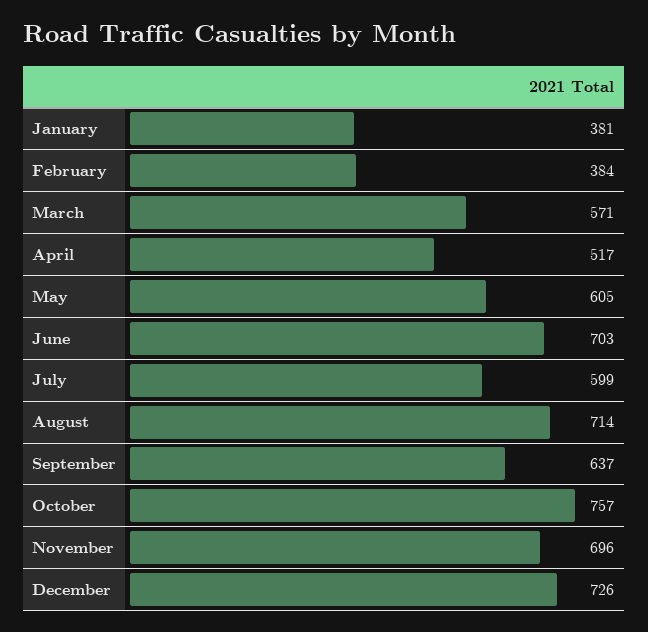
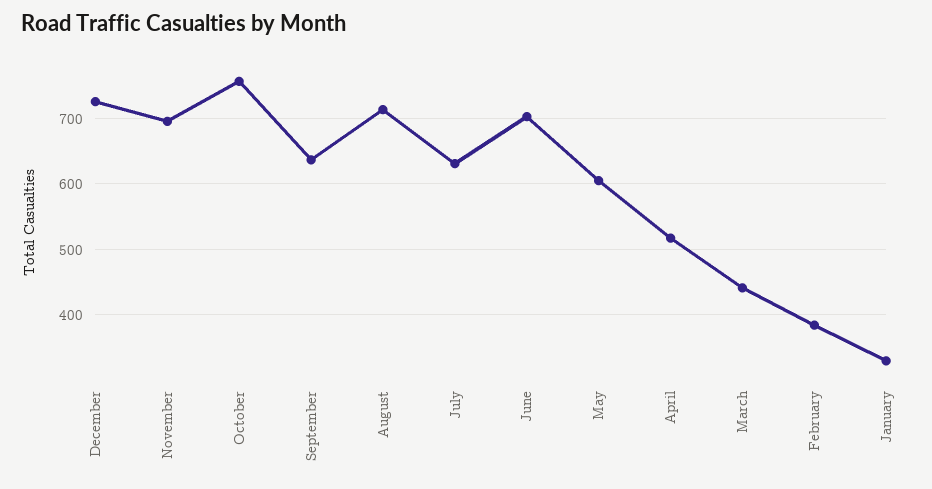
  {
-   "January": 381,
+   "January": 330,
    "February": 384,
-   "March": 571,
+   "March": 440,
    "April": 517,
    "May": 605,
    "June": 703,
-   "July": 599,
+   "July": 630,
    "August": 714,
    "September": 637,
    "October": 757,
    "November": 696,
    "December": 726
  }

